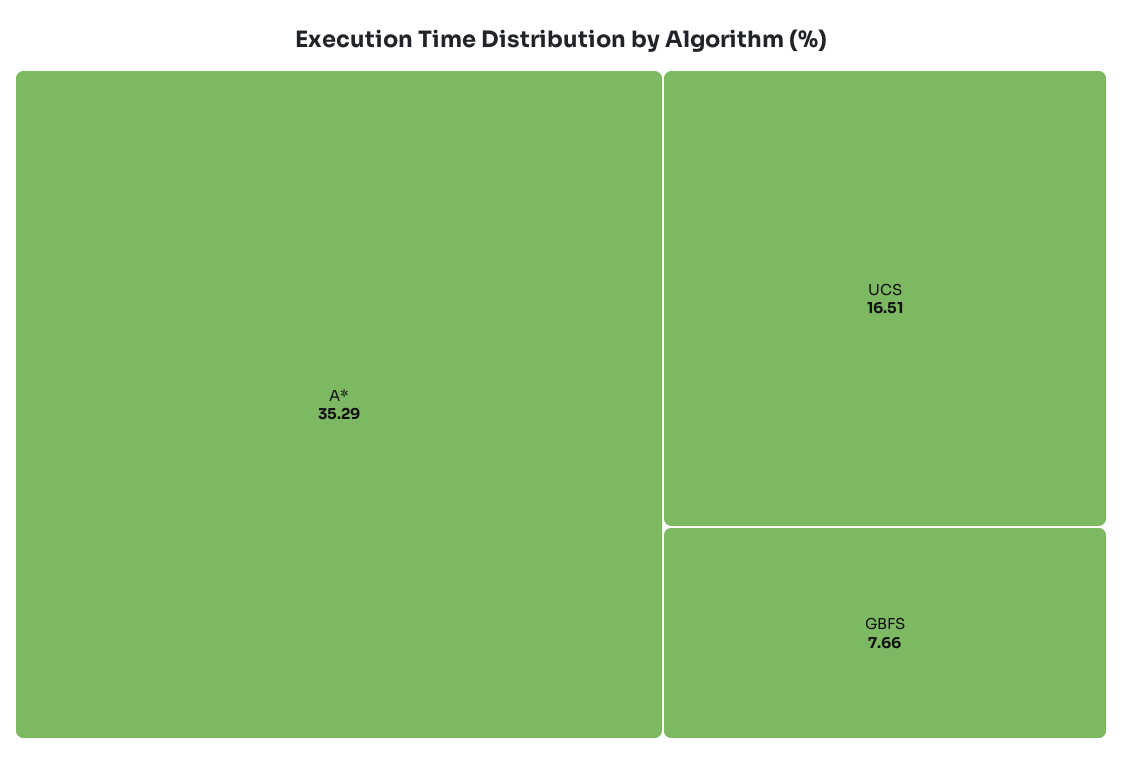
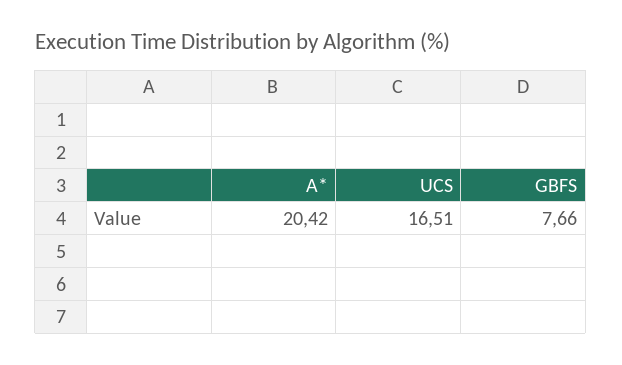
  {
-   "A*": 35.29,
+   "A*": 20.42,
    "UCS": 16.51,
    "GBFS": 7.66
  }

